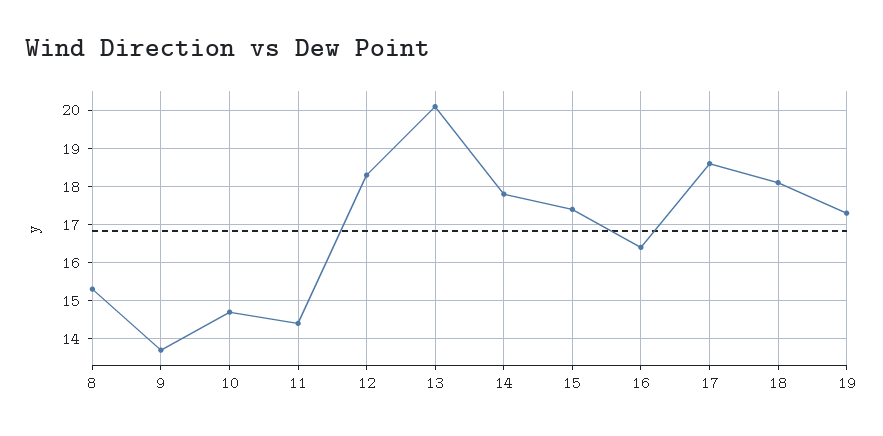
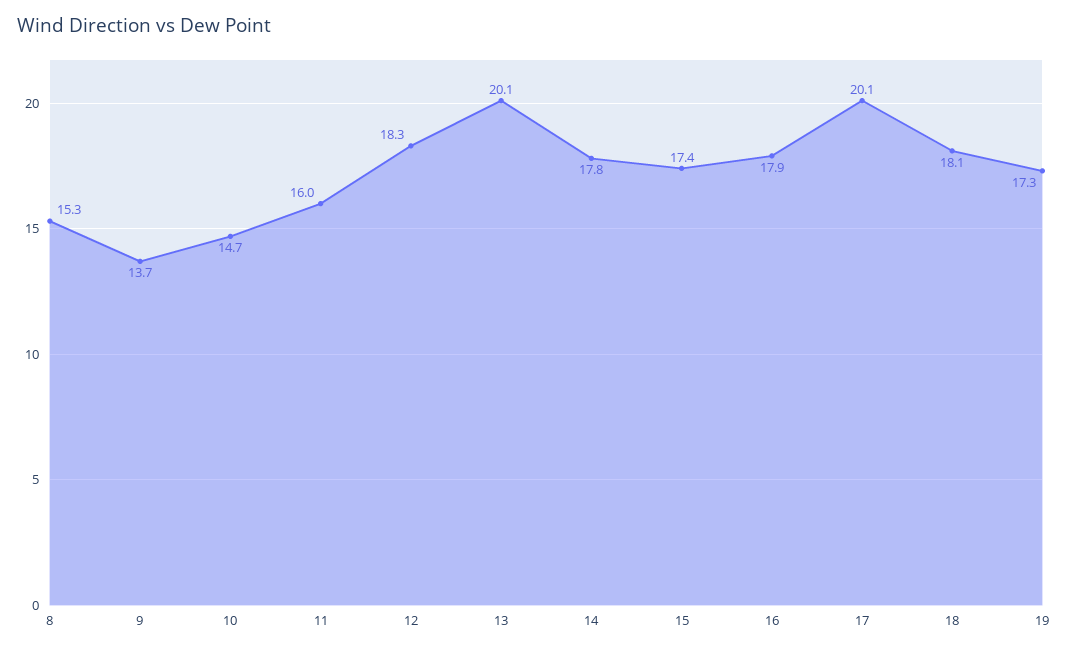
  {
    "8": 15.3,
    "9": 13.7,
    "10": 14.7,
-   "11": 14.5,
+   "11": 16,
    "12": 18.3,
    "13": 20.1,
    "14": 17.8,
    "15": 17.4,
-   "16": 16.5,
+   "16": 17.9,
-   "17": 18.5,
+   "17": 20.1,
    "18": 18.1,
    "19": 17.3
  }

